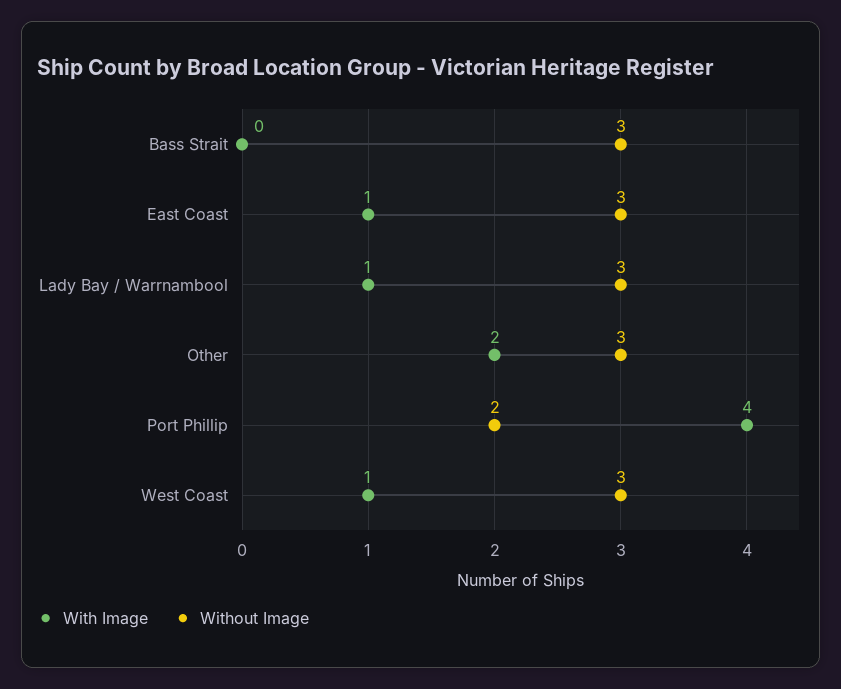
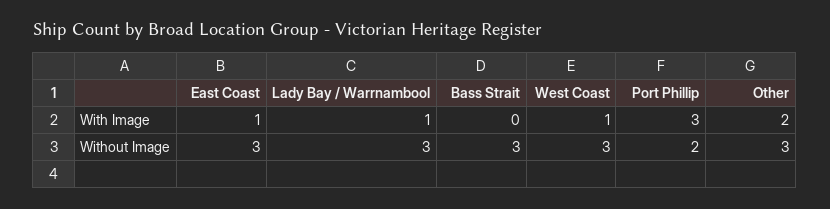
  {
    "With Image": {
      "Bass Strait": 0,
      "East Coast": 1,
      "Lady Bay / Warrnambool": 1,
      "Other": 2,
-     "Port Phillip": 4,
+     "Port Phillip": 3,
      "West Coast": 1
    },
    "Without Image": {
      "Bass Strait": 3,
      "East Coast": 3,
      "Lady Bay / Warrnambool": 3,
      "Other": 3,
      "Port Phillip": 2,
      "West Coast": 3
    }
  }

